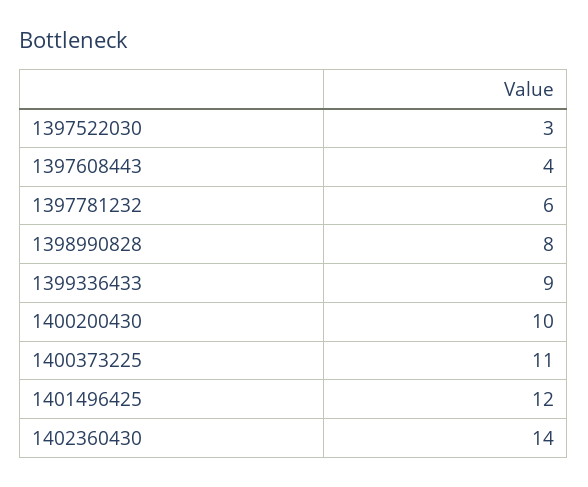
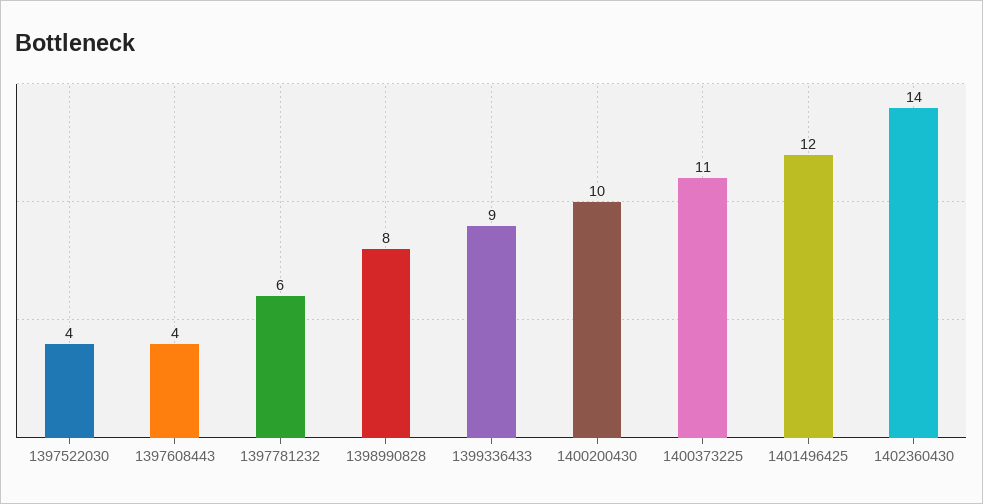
  {
-   "1397522030": 3,
+   "1397522030": 4,
    "1397608443": 4,
    "1397781232": 6,
    "1398990828": 8,
    "1399336433": 9,
    "1400200430": 10,
    "1400373225": 11,
    "1401496425": 12,
    "1402360430": 14
  }

